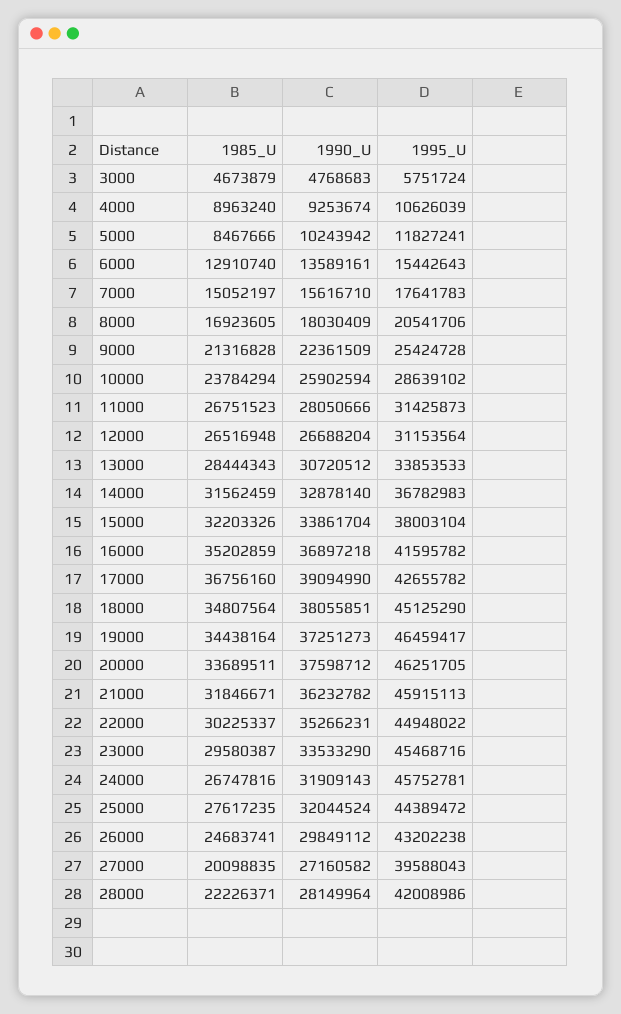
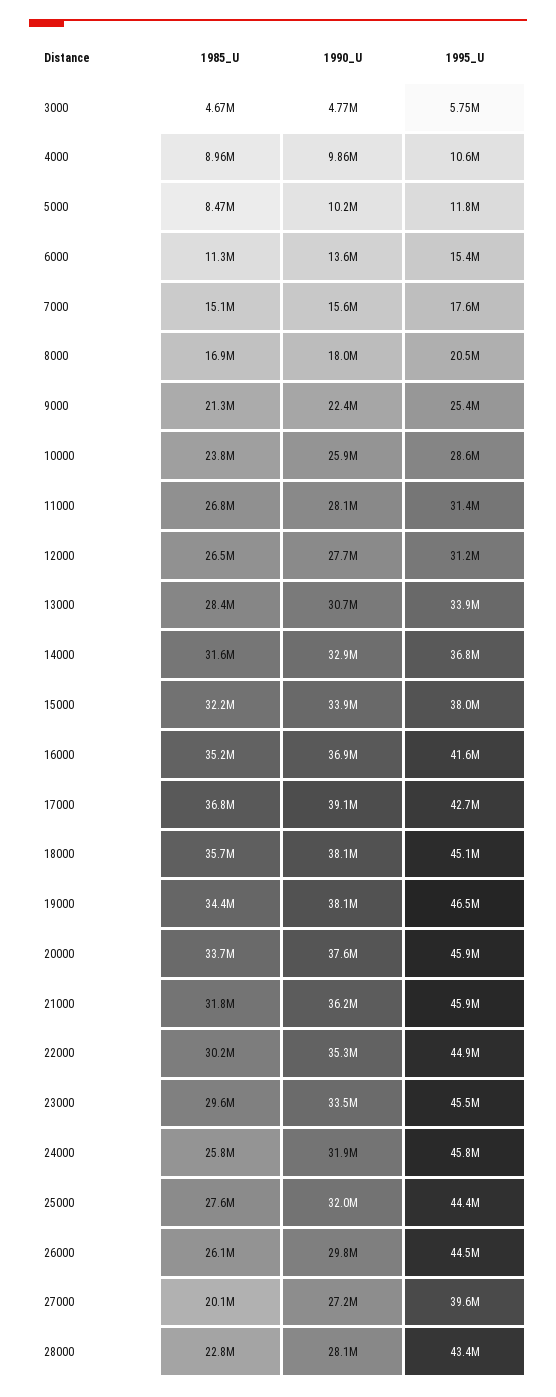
  {
    "1985_U": {
      "3000": 4673879,
      "4000": 8963240,
      "5000": 8467666,
-     "6000": 12910740,
+     "6000": 11300000,
      "7000": 15052197,
      "8000": 16923605,
      "9000": 21316828,
      "10000": 23784294,
      "11000": 26751523,
      "12000": 26516948,
      "13000": 28444343,
      "14000": 31562459,
      "15000": 32203326,
      "16000": 35202859,
      "17000": 36756160,
-     "18000": 34807564,
+     "18000": 35700000,
      "19000": 34438164,
      "20000": 33689511,
      "21000": 31846671,
      "22000": 30225337,
      "23000": 29580387,
-     "24000": 26747816,
+     "24000": 25800000,
      "25000": 27617235,
-     "26000": 24683741,
+     "26000": 26100000,
      "27000": 20098835,
-     "28000": 22226371
+     "28000": 22800000
    },
    "1990_U": {
      "3000": 4768683,
-     "4000": 9253674,
+     "4000": 9860000,
      "5000": 10243942,
      "6000": 13589161,
      "7000": 15616710,
      "8000": 18030409,
      "9000": 22361509,
      "10000": 25902594,
      "11000": 28050666,
-     "12000": 26688204,
+     "12000": 27700000,
      "13000": 30720512,
      "14000": 32878140,
      "15000": 33861704,
      "16000": 36897218,
      "17000": 39094990,
      "18000": 38055851,
-     "19000": 37251273,
+     "19000": 38100000,
      "20000": 37598712,
      "21000": 36232782,
      "22000": 35266231,
      "23000": 33533290,
      "24000": 31909143,
      "25000": 32044524,
      "26000": 29849112,
      "27000": 27160582,
      "28000": 28149964
    },
    "1995_U": {
      "3000": 5751724,
      "4000": 10626039,
      "5000": 11827241,
      "6000": 15442643,
      "7000": 17641783,
      "8000": 20541706,
      "9000": 25424728,
      "10000": 28639102,
      "11000": 31425873,
      "12000": 31153564,
      "13000": 33853533,
      "14000": 36782983,
      "15000": 38003104,
      "16000": 41595782,
      "17000": 42655782,
      "18000": 45125290,
      "19000": 46459417,
-     "20000": 46251705,
+     "20000": 45900000,
      "21000": 45915113,
      "22000": 44948022,
      "23000": 45468716,
      "24000": 45752781,
      "25000": 44389472,
-     "26000": 43202238,
+     "26000": 44500000,
      "27000": 39588043,
-     "28000": 42008986
+     "28000": 43400000
    }
  }

